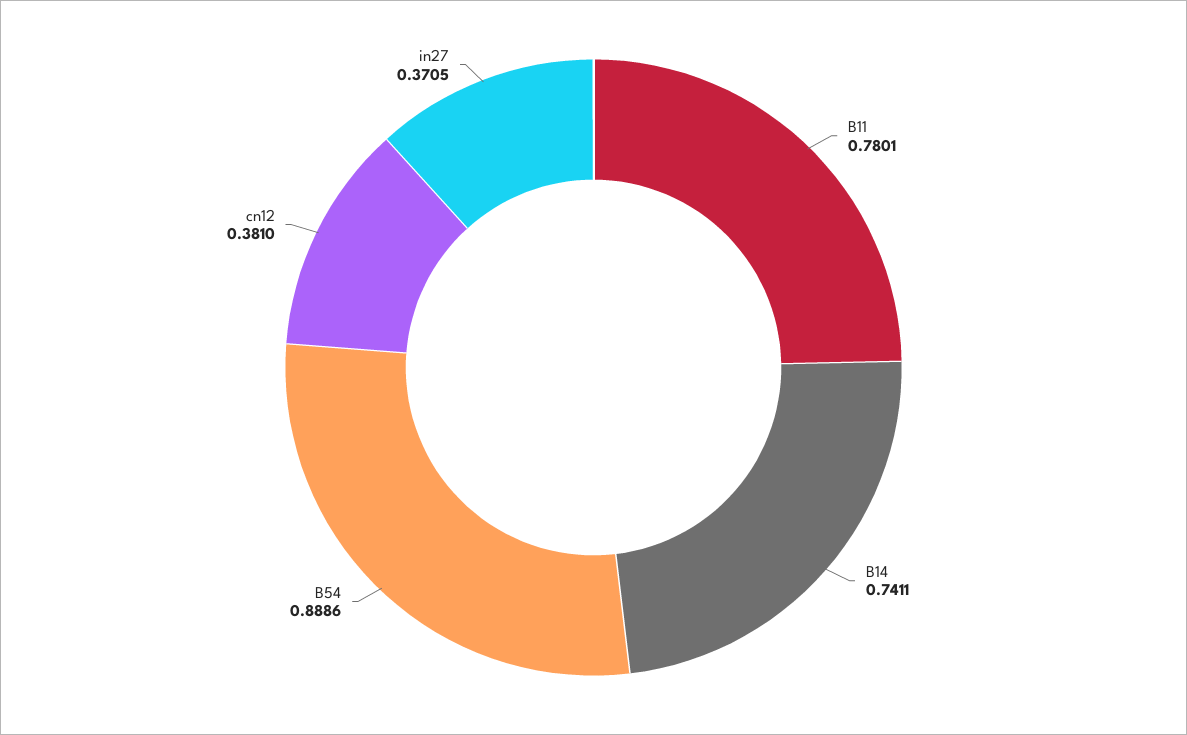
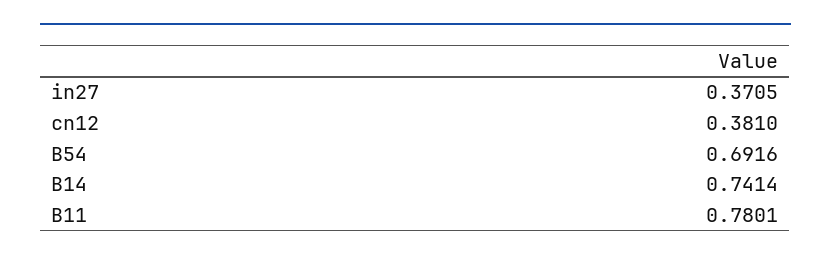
  {
    "B11": 0.7801,
-   "B14": 0.7411,
+   "B14": 0.7414,
-   "B54": 0.8886,
+   "B54": 0.6916,
    "cn12": 0.381,
    "in27": 0.3705
  }

